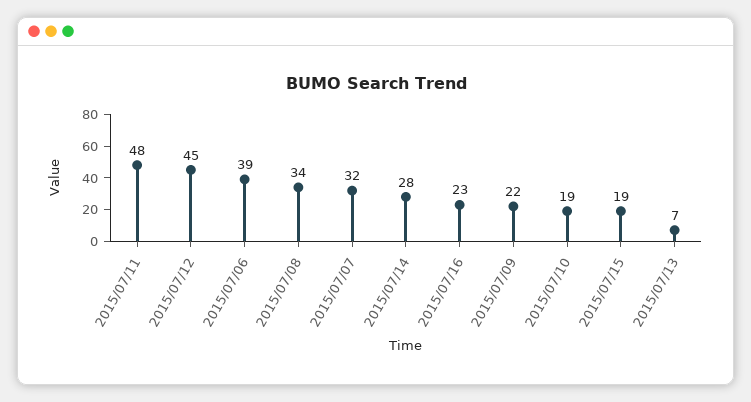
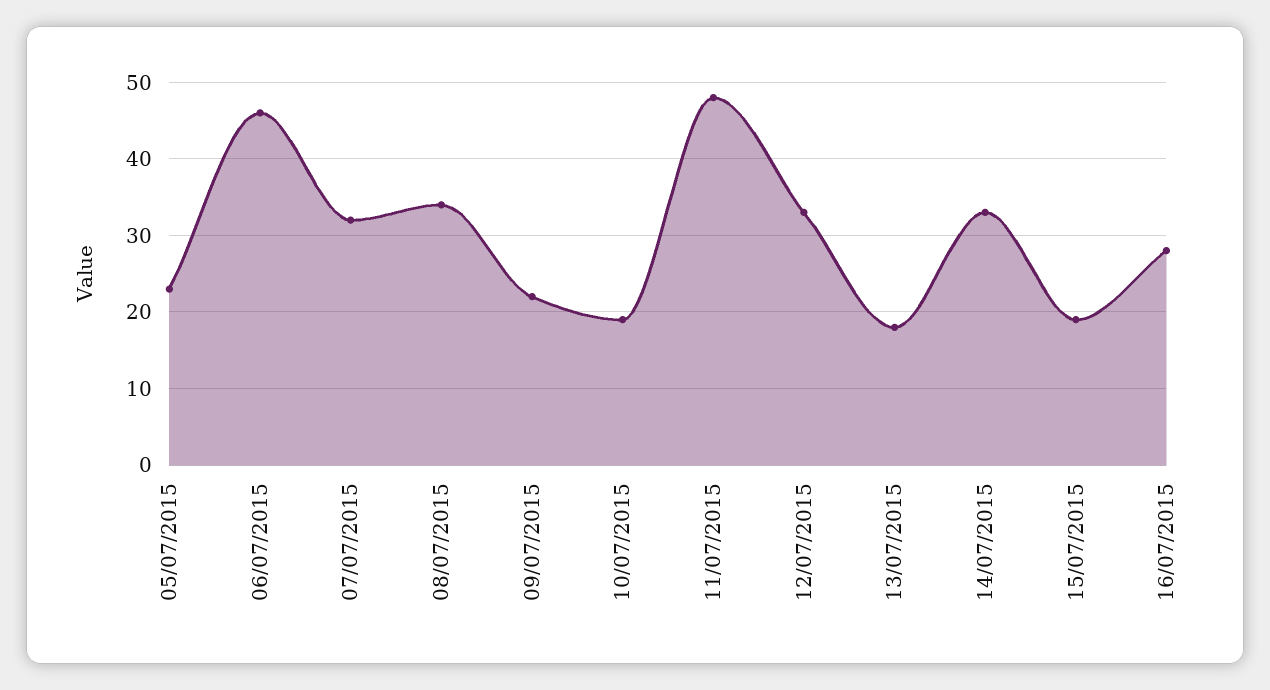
  {
    "2015/07/11": 48,
-   "2015/07/12": 45,
+   "2015/07/12": 33,
-   "2015/07/06": 39,
+   "2015/07/06": 46,
    "2015/07/08": 34,
    "2015/07/07": 32,
-   "2015/07/14": 28,
+   "2015/07/14": 33,
-   "2015/07/16": 23,
+   "2015/07/16": 28,
    "2015/07/09": 22,
    "2015/07/10": 19,
    "2015/07/15": 19,
-   "2015/07/13": 7
+   "2015/07/13": 18,
+   "05/07/2015": 23
  }

